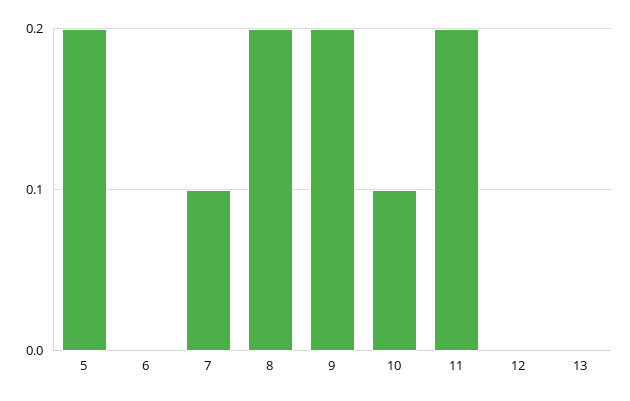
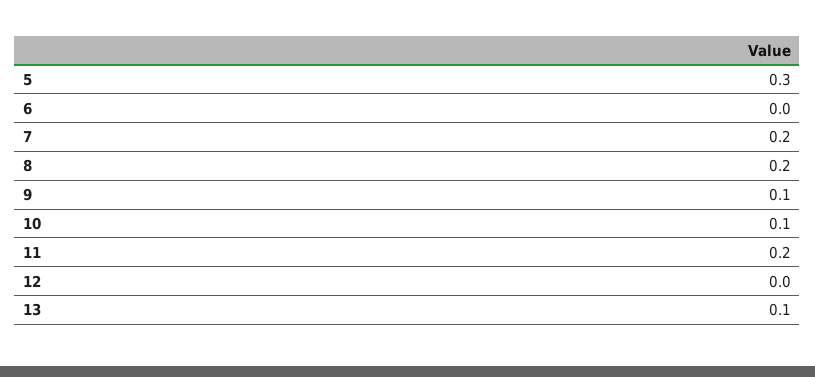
  {
-   "5": 0.2,
+   "5": 0.3,
    "6": 0,
-   "7": 0.1,
+   "7": 0.2,
    "8": 0.2,
-   "9": 0.2,
+   "9": 0.1,
    "10": 0.1,
    "11": 0.2,
    "12": 0,
-   "13": 0
+   "13": 0.1
  }

